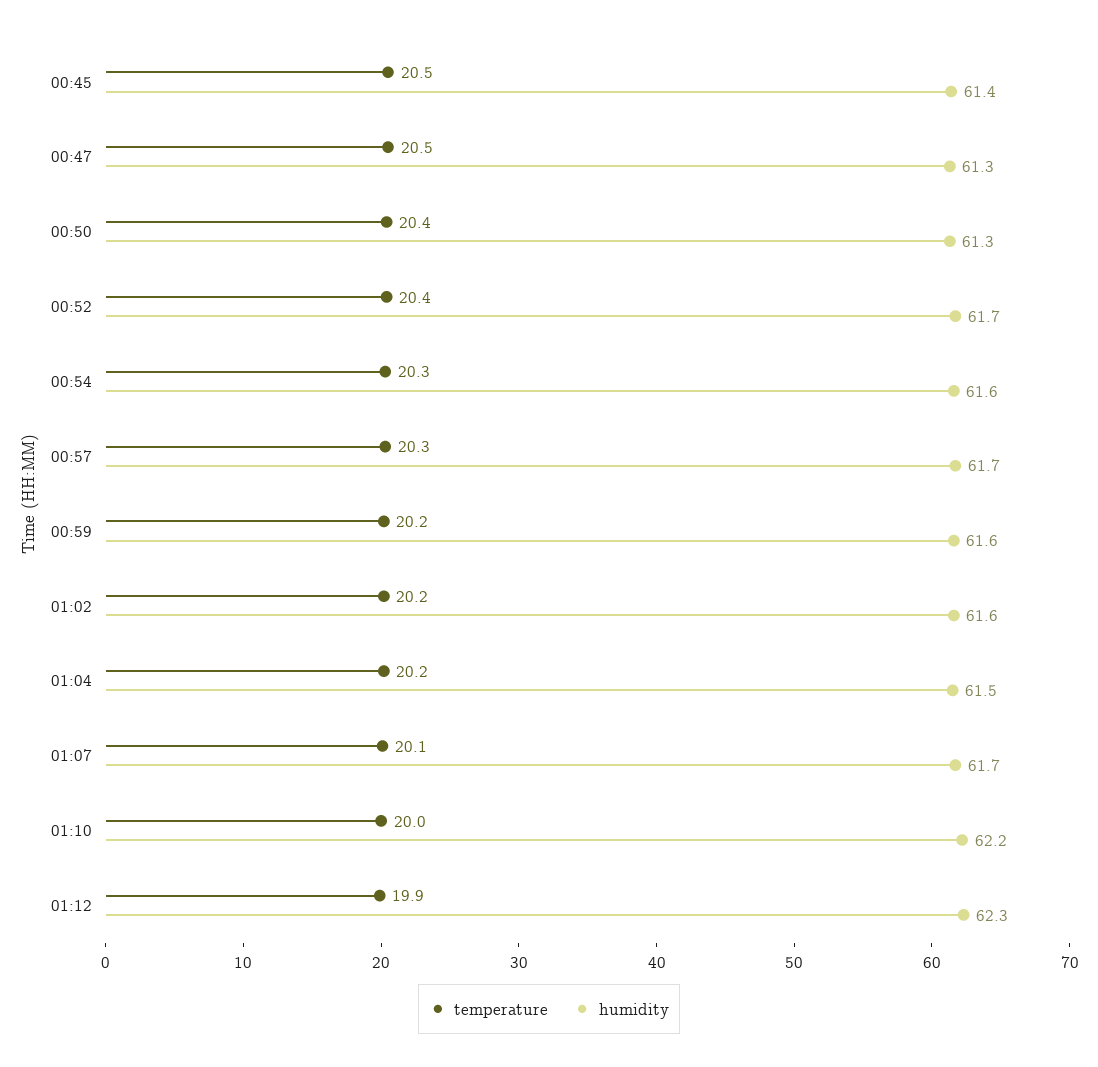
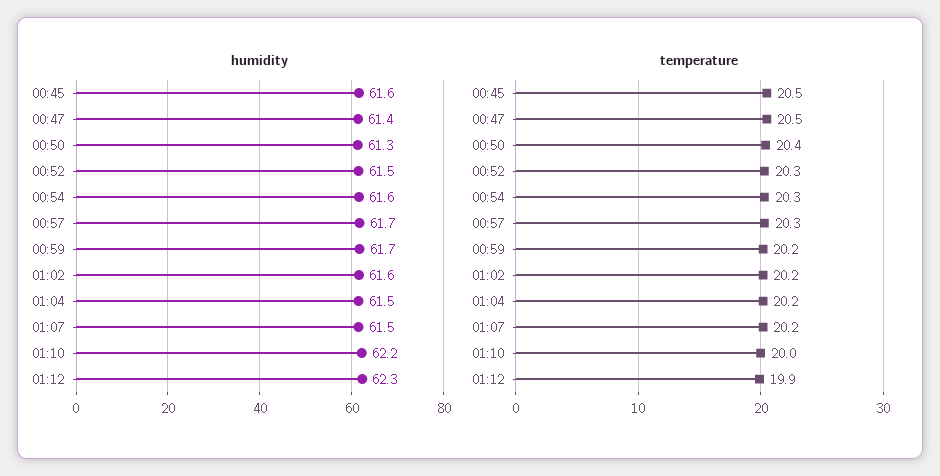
  {
    "temperature": {
      "00:45": 20.5,
      "00:47": 20.5,
      "00:50": 20.4,
-     "00:52": 20.4,
+     "00:52": 20.3,
      "00:54": 20.3,
      "00:57": 20.3,
      "00:59": 20.2,
      "01:02": 20.2,
      "01:04": 20.2,
-     "01:07": 20.1,
+     "01:07": 20.2,
      "01:10": 20,
      "01:12": 19.9
    },
    "humidity": {
-     "00:45": 61.4,
+     "00:45": 61.6,
-     "00:47": 61.3,
+     "00:47": 61.4,
      "00:50": 61.3,
-     "00:52": 61.7,
+     "00:52": 61.5,
      "00:54": 61.6,
      "00:57": 61.7,
-     "00:59": 61.6,
+     "00:59": 61.7,
      "01:02": 61.6,
      "01:04": 61.5,
-     "01:07": 61.7,
+     "01:07": 61.5,
      "01:10": 62.2,
      "01:12": 62.3
    }
  }

